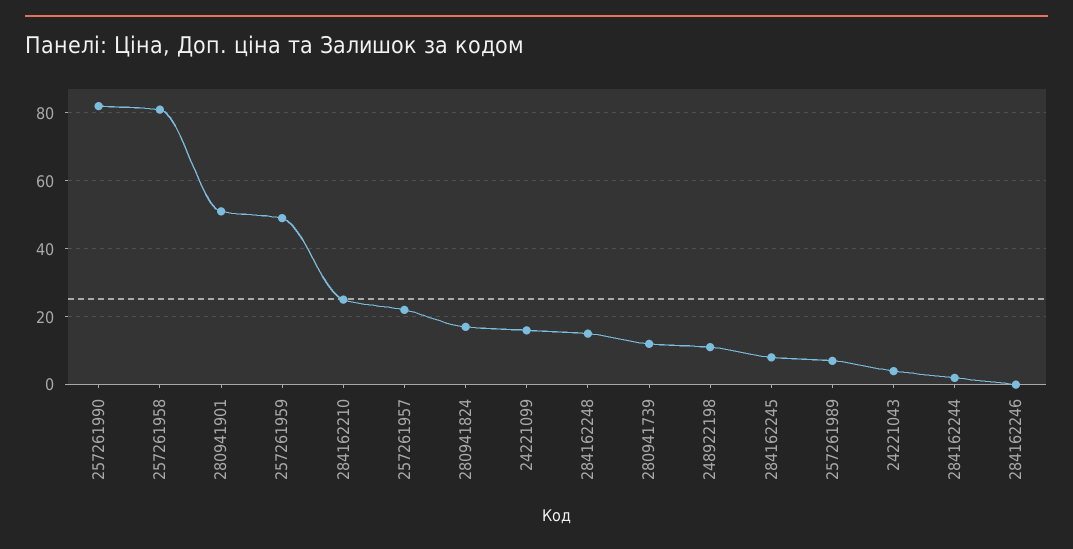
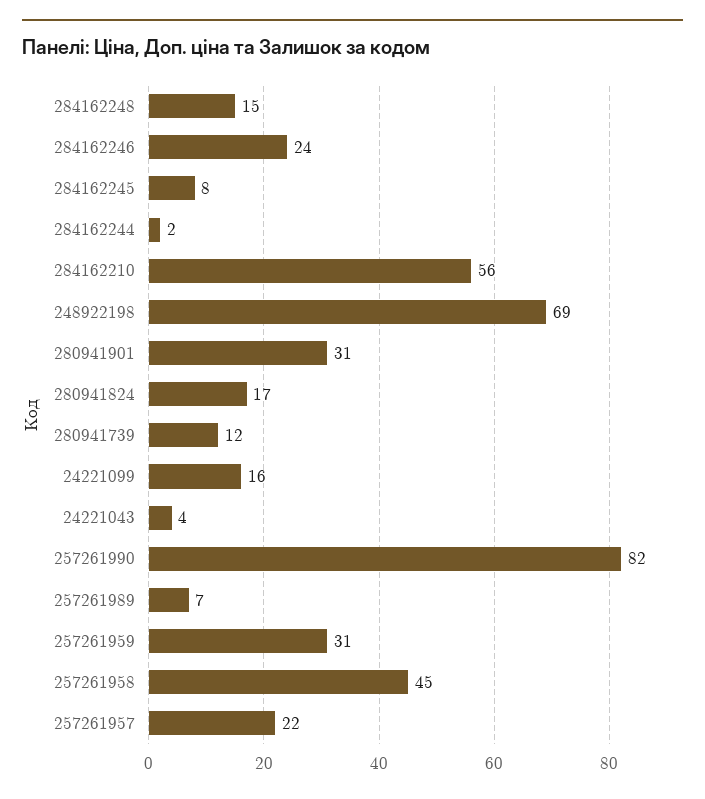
  {
    "257261990": 82,
-   "257261958": 80,
+   "257261958": 45,
-   "280941901": 50,
+   "280941901": 31,
-   "257261959": 50,
+   "257261959": 31,
-   "284162210": 25,
+   "284162210": 56,
    "257261957": 22,
    "280941824": 17,
    "24221099": 16,
    "284162248": 15,
    "280941739": 12,
-   "248922198": 10,
+   "248922198": 69,
    "284162245": 8,
    "257261989": 7,
    "24221043": 4,
    "284162244": 2,
-   "284162246": 0
+   "284162246": 24
  }

